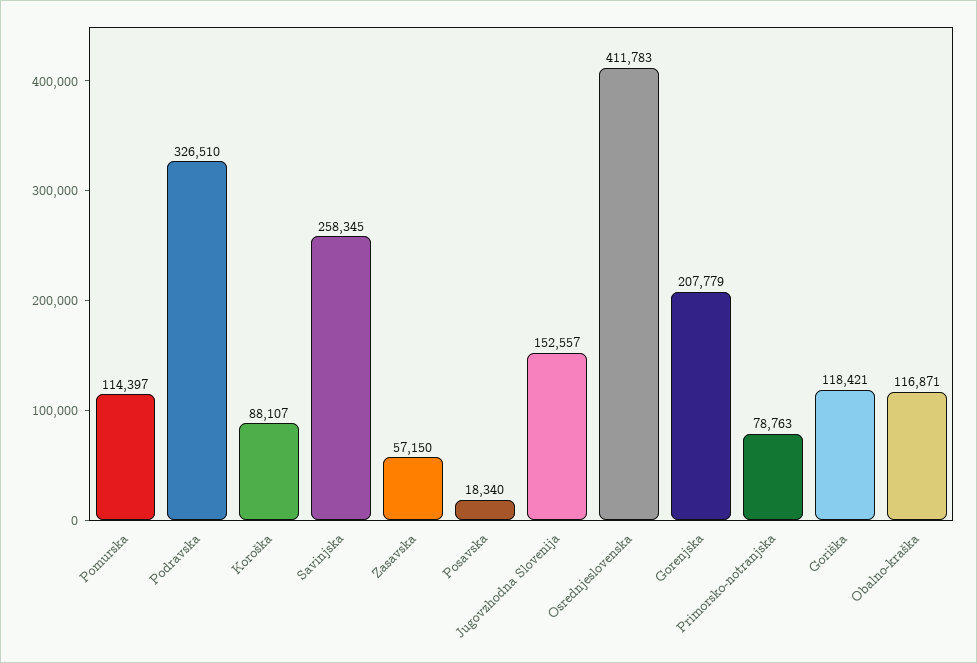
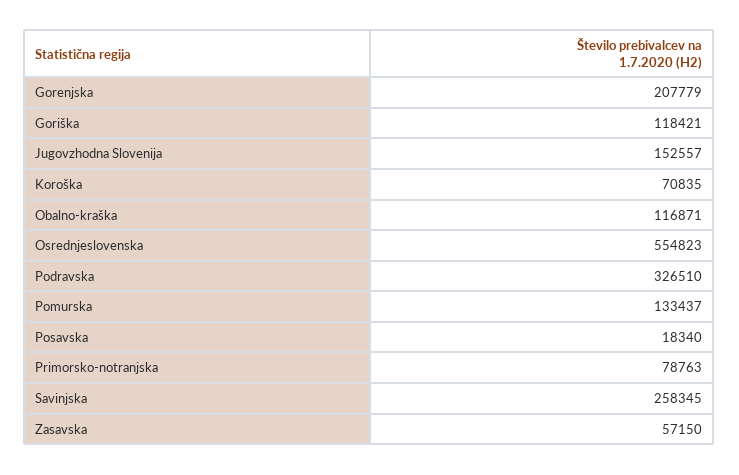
  {
-   "Pomurska": 114397,
+   "Pomurska": 133437,
    "Podravska": 326510,
-   "Koroška": 88107,
+   "Koroška": 70835,
    "Savinjska": 258345,
    "Zasavska": 57150,
    "Posavska": 18340,
    "Jugovzhodna Slovenija": 152557,
-   "Osrednjeslovenska": 411783,
+   "Osrednjeslovenska": 554823,
    "Gorenjska": 207779,
    "Primorsko-notranjska": 78763,
    "Goriška": 118421,
    "Obalno-kraška": 116871
  }

